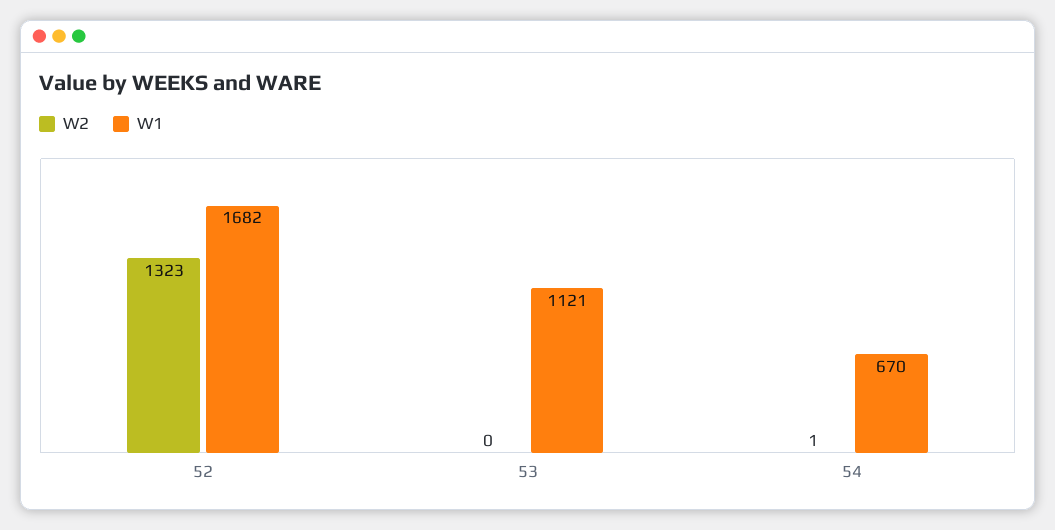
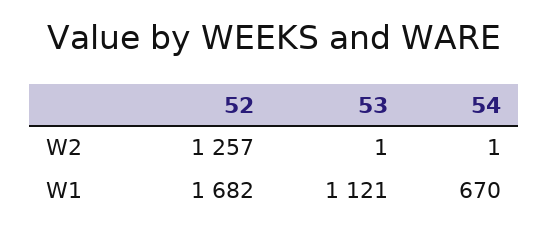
  {
    "W2": {
-     "52": 1323,
+     "52": 1257,
-     "53": 0,
+     "53": 1,
      "54": 1
    },
    "W1": {
      "52": 1682,
      "53": 1121,
      "54": 670
    }
  }

